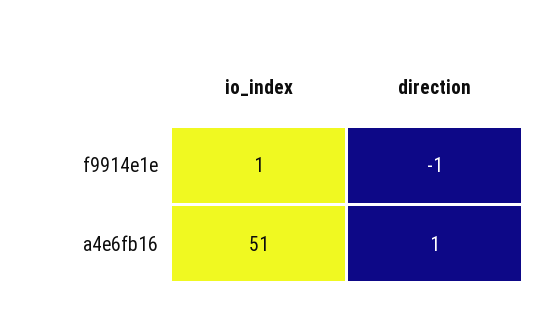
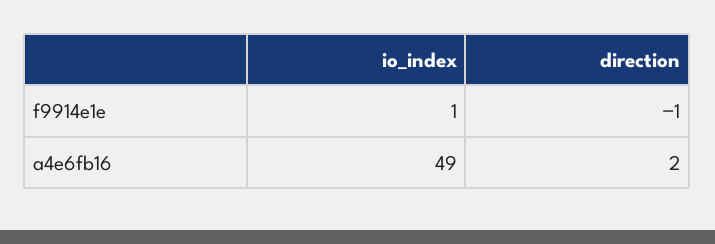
  {
    "io_index": {
      "f9914e1e": 1,
-     "a4e6fb16": 51
+     "a4e6fb16": 49
    },
    "direction": {
      "f9914e1e": -1,
-     "a4e6fb16": 1
+     "a4e6fb16": 2
    }
  }

